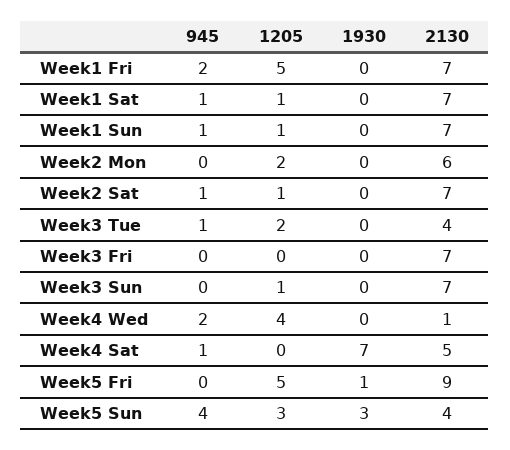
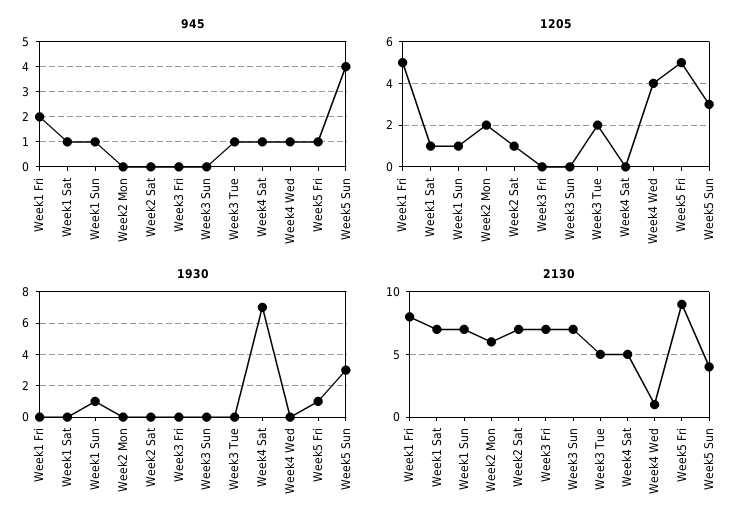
  {
    "945": {
      "Week1 Fri": 2,
      "Week1 Sat": 1,
      "Week1 Sun": 1,
      "Week2 Mon": 0,
-     "Week2 Sat": 1,
+     "Week2 Sat": 0,
      "Week3 Tue": 1,
      "Week3 Fri": 0,
      "Week3 Sun": 0,
-     "Week4 Wed": 2,
+     "Week4 Wed": 1,
      "Week4 Sat": 1,
-     "Week5 Fri": 0,
+     "Week5 Fri": 1,
      "Week5 Sun": 4
    },
    "1205": {
      "Week1 Fri": 5,
      "Week1 Sat": 1,
      "Week1 Sun": 1,
      "Week2 Mon": 2,
      "Week2 Sat": 1,
      "Week3 Tue": 2,
      "Week3 Fri": 0,
-     "Week3 Sun": 1,
+     "Week3 Sun": 0,
      "Week4 Wed": 4,
      "Week4 Sat": 0,
      "Week5 Fri": 5,
      "Week5 Sun": 3
    },
    "1930": {
      "Week1 Fri": 0,
      "Week1 Sat": 0,
-     "Week1 Sun": 0,
+     "Week1 Sun": 1,
      "Week2 Mon": 0,
      "Week2 Sat": 0,
      "Week3 Tue": 0,
      "Week3 Fri": 0,
      "Week3 Sun": 0,
      "Week4 Wed": 0,
      "Week4 Sat": 7,
      "Week5 Fri": 1,
      "Week5 Sun": 3
    },
    "2130": {
-     "Week1 Fri": 7,
+     "Week1 Fri": 8,
      "Week1 Sat": 7,
      "Week1 Sun": 7,
      "Week2 Mon": 6,
      "Week2 Sat": 7,
-     "Week3 Tue": 4,
+     "Week3 Tue": 5,
      "Week3 Fri": 7,
      "Week3 Sun": 7,
      "Week4 Wed": 1,
      "Week4 Sat": 5,
      "Week5 Fri": 9,
      "Week5 Sun": 4
    }
  }

